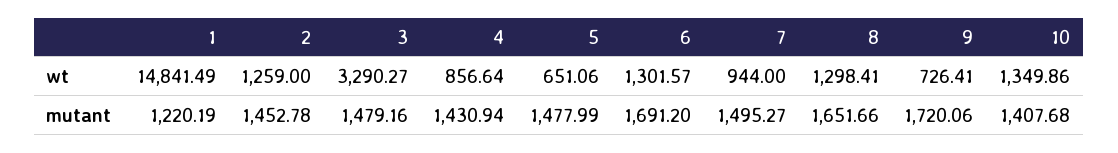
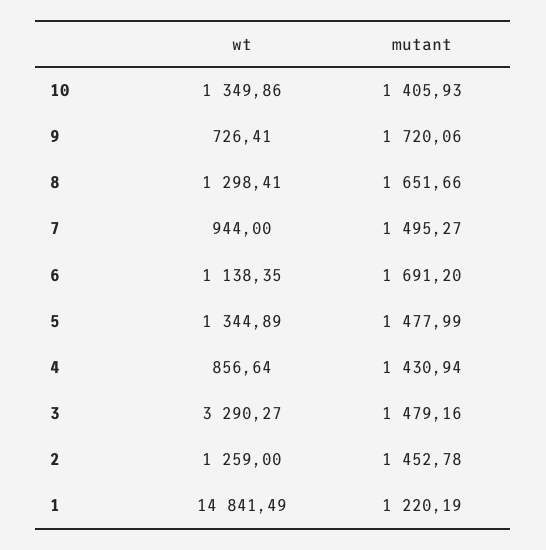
  {
    "1": {
      "wt": 14841.49,
      "mutant": 1220.19
    },
    "2": {
      "wt": 1259,
      "mutant": 1452.78
    },
    "3": {
      "wt": 3290.27,
      "mutant": 1479.16
    },
    "4": {
      "wt": 856.64,
      "mutant": 1430.94
    },
    "5": {
-     "wt": 651.06,
+     "wt": 1344.89,
      "mutant": 1477.99
    },
    "6": {
-     "wt": 1301.57,
+     "wt": 1138.35,
      "mutant": 1691.2
    },
    "7": {
      "wt": 944,
      "mutant": 1495.27
    },
    "8": {
      "wt": 1298.41,
      "mutant": 1651.66
    },
    "9": {
      "wt": 726.41,
      "mutant": 1720.06
    },
    "10": {
      "wt": 1349.86,
-     "mutant": 1407.68
+     "mutant": 1405.93
    }
  }

